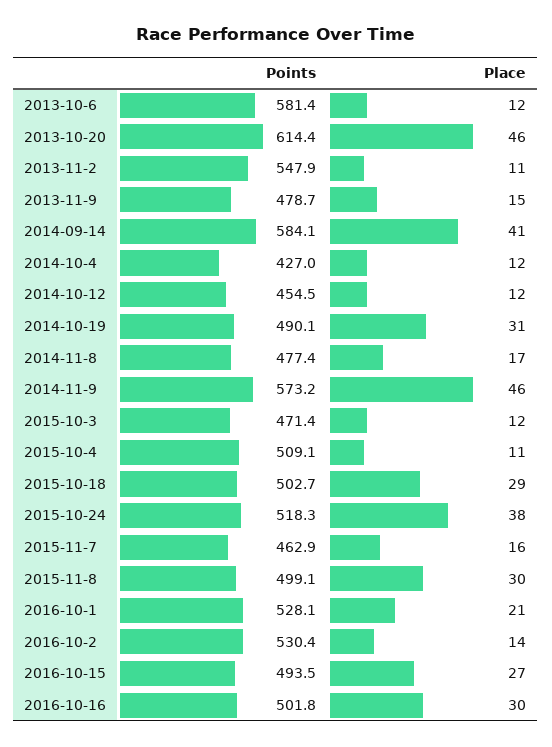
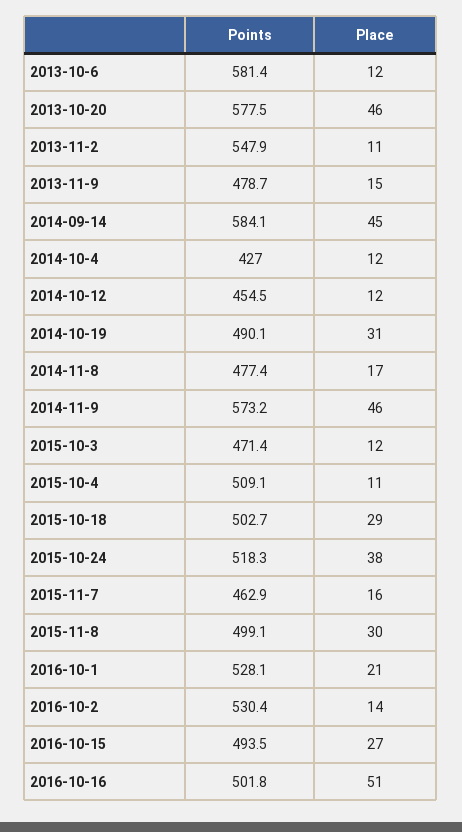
  {
    "Points": {
      "2013-10-6": 581.4,
-     "2013-10-20": 614.4,
+     "2013-10-20": 577.5,
      "2013-11-2": 547.9,
      "2013-11-9": 478.7,
      "2014-09-14": 584.1,
      "2014-10-4": 427,
      "2014-10-12": 454.5,
      "2014-10-19": 490.1,
      "2014-11-8": 477.4,
      "2014-11-9": 573.2,
      "2015-10-3": 471.4,
      "2015-10-4": 509.1,
      "2015-10-18": 502.7,
      "2015-10-24": 518.3,
      "2015-11-7": 462.9,
      "2015-11-8": 499.1,
      "2016-10-1": 528.1,
      "2016-10-2": 530.4,
      "2016-10-15": 493.5,
      "2016-10-16": 501.8
    },
    "Place": {
      "2013-10-6": 12,
      "2013-10-20": 46,
      "2013-11-2": 11,
      "2013-11-9": 15,
-     "2014-09-14": 41,
+     "2014-09-14": 45,
      "2014-10-4": 12,
      "2014-10-12": 12,
      "2014-10-19": 31,
      "2014-11-8": 17,
      "2014-11-9": 46,
      "2015-10-3": 12,
      "2015-10-4": 11,
      "2015-10-18": 29,
      "2015-10-24": 38,
      "2015-11-7": 16,
      "2015-11-8": 30,
      "2016-10-1": 21,
      "2016-10-2": 14,
      "2016-10-15": 27,
-     "2016-10-16": 30
+     "2016-10-16": 51
    }
  }

